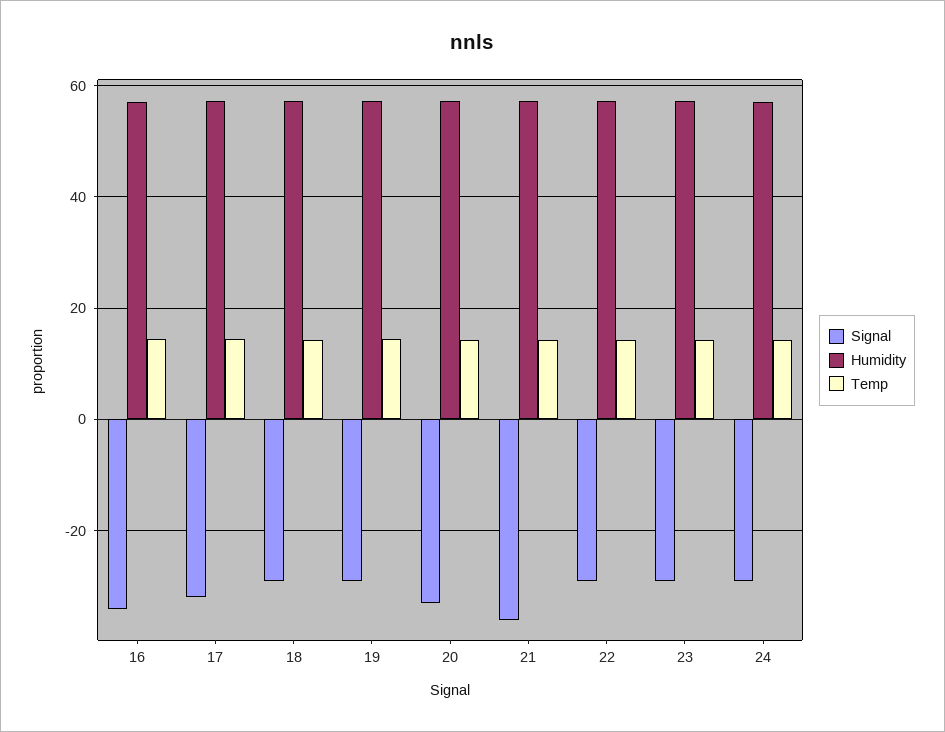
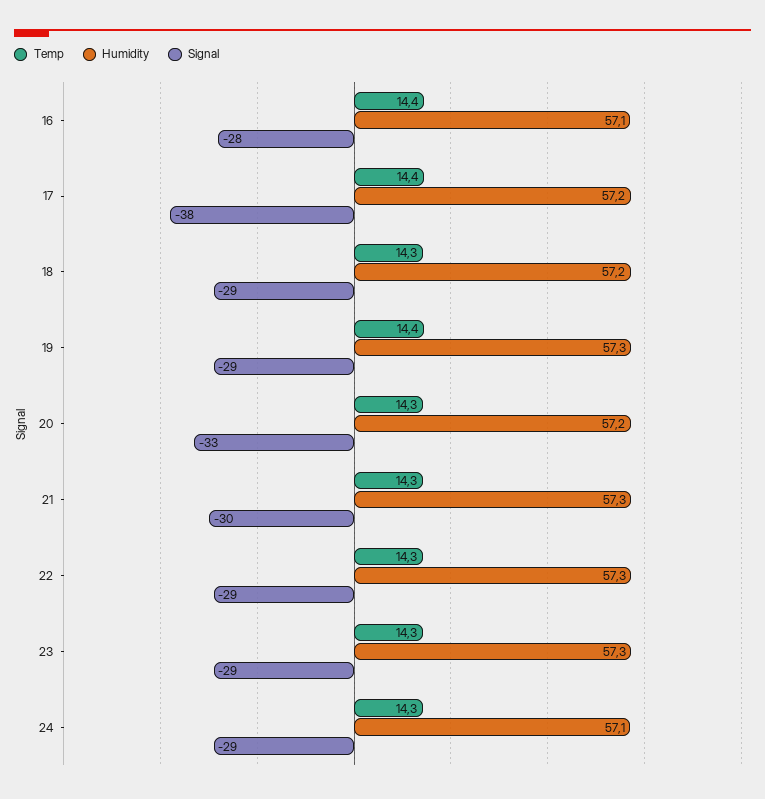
  {
    "Signal": {
-     "16": -34,
+     "16": -28,
-     "17": -32,
+     "17": -38,
      "18": -29,
      "19": -29,
      "20": -33,
-     "21": -36,
+     "21": -30,
      "22": -29,
      "23": -29,
      "24": -29
    },
    "Humidity": {
      "16": 57.1,
      "17": 57.2,
      "18": 57.2,
      "19": 57.3,
      "20": 57.2,
      "21": 57.3,
      "22": 57.3,
      "23": 57.3,
      "24": 57.1
    },
    "Temp": {
      "16": 14.4,
      "17": 14.4,
      "18": 14.3,
      "19": 14.4,
      "20": 14.3,
      "21": 14.3,
      "22": 14.3,
      "23": 14.3,
      "24": 14.3
    }
  }

